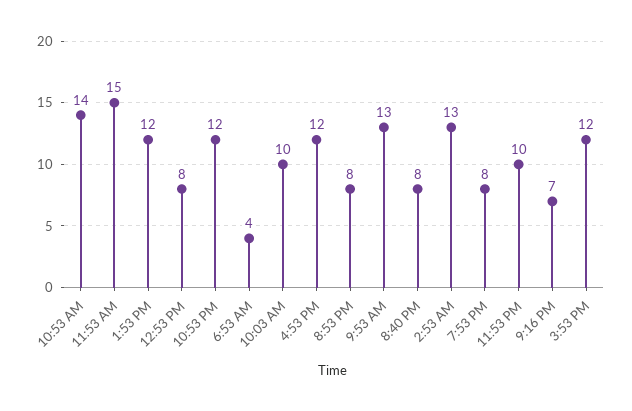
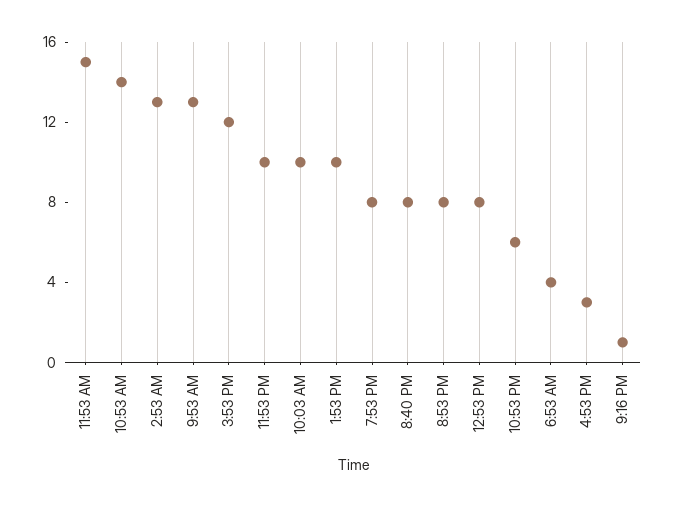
  {
    "10:53 AM": 14,
    "11:53 AM": 15,
-   "1:53 PM": 12,
+   "1:53 PM": 10,
    "12:53 PM": 8,
-   "10:53 PM": 12,
+   "10:53 PM": 6,
    "6:53 AM": 4,
    "10:03 AM": 10,
-   "4:53 PM": 12,
+   "4:53 PM": 3,
    "8:53 PM": 8,
    "9:53 AM": 13,
    "8:40 PM": 8,
    "2:53 AM": 13,
    "7:53 PM": 8,
    "11:53 PM": 10,
-   "9:16 PM": 7,
+   "9:16 PM": 1,
    "3:53 PM": 12
  }

